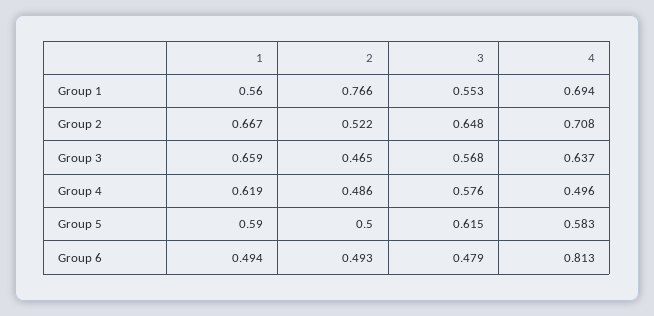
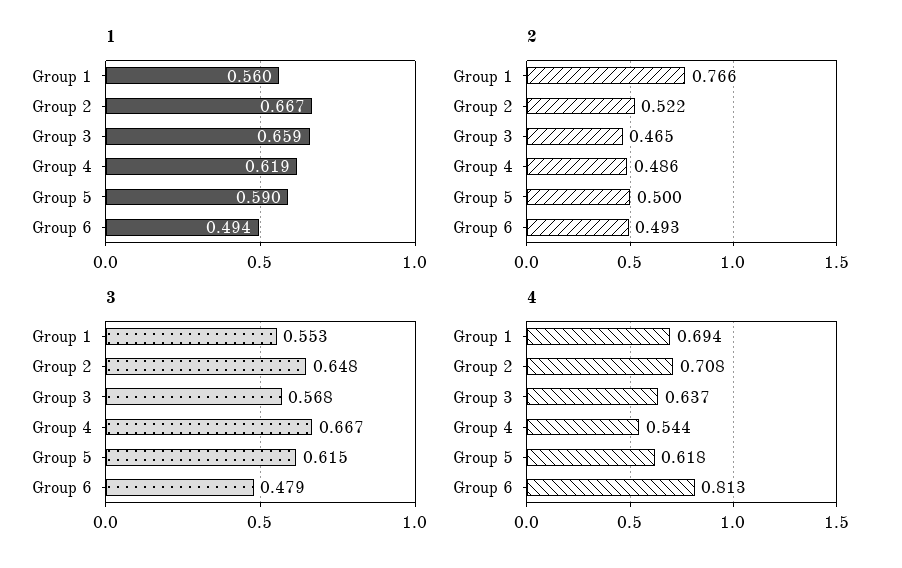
  {
    "1": {
      "Group 1": 0.56,
      "Group 2": 0.667,
      "Group 3": 0.659,
      "Group 4": 0.619,
      "Group 5": 0.59,
      "Group 6": 0.494
    },
    "2": {
      "Group 1": 0.766,
      "Group 2": 0.522,
      "Group 3": 0.465,
      "Group 4": 0.486,
      "Group 5": 0.5,
      "Group 6": 0.493
    },
    "3": {
      "Group 1": 0.553,
      "Group 2": 0.648,
      "Group 3": 0.568,
-     "Group 4": 0.576,
+     "Group 4": 0.667,
      "Group 5": 0.615,
      "Group 6": 0.479
    },
    "4": {
      "Group 1": 0.694,
      "Group 2": 0.708,
      "Group 3": 0.637,
-     "Group 4": 0.496,
+     "Group 4": 0.544,
-     "Group 5": 0.583,
+     "Group 5": 0.618,
      "Group 6": 0.813
    }
  }

